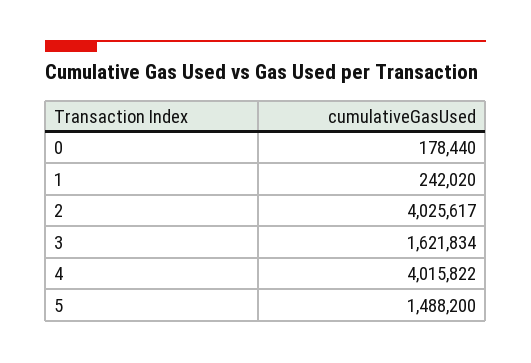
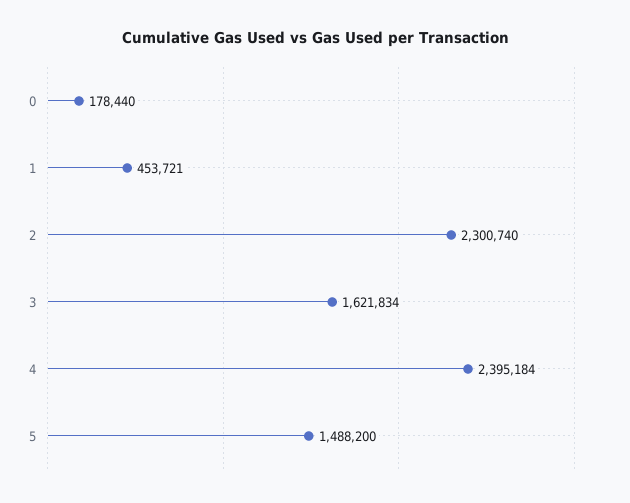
  {
    "0": 178440,
-   "1": 242020,
+   "1": 453721,
-   "2": 4025617,
+   "2": 2300740,
    "3": 1621834,
-   "4": 4015822,
+   "4": 2395184,
    "5": 1488200
  }

